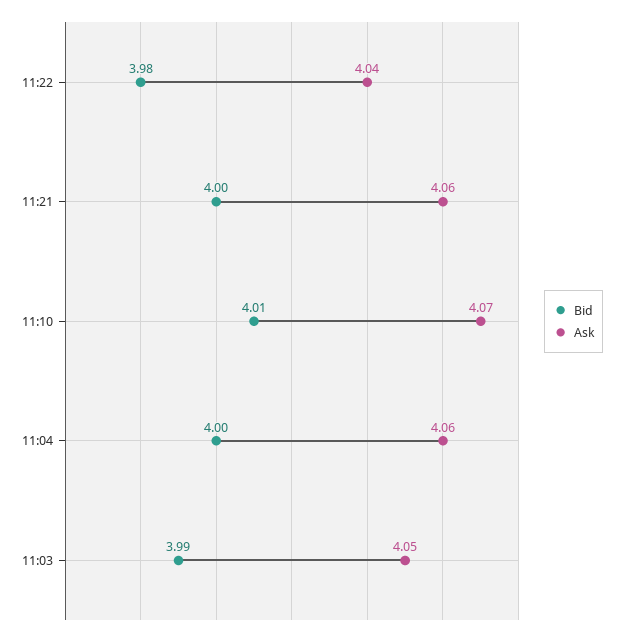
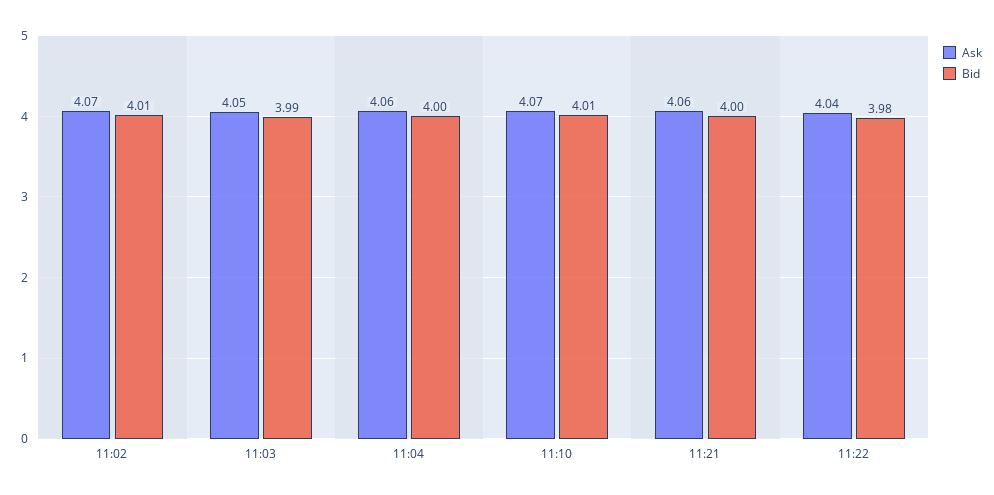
  {
    "Bid": {
      "11:22": 3.98,
      "11:21": 4,
      "11:10": 4.01,
      "11:04": 4,
-     "11:03": 3.99
+     "11:03": 3.99,
+     "11:02": 4.01
    },
    "Ask": {
      "11:22": 4.04,
      "11:21": 4.06,
      "11:10": 4.07,
      "11:04": 4.06,
-     "11:03": 4.05
+     "11:03": 4.05,
+     "11:02": 4.07
    }
  }

